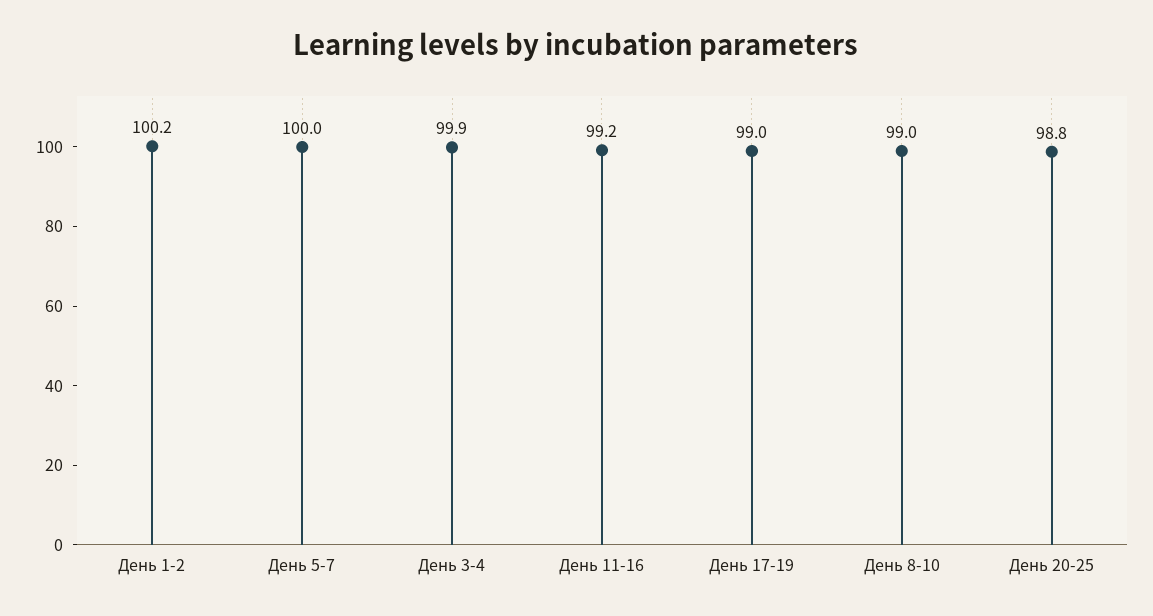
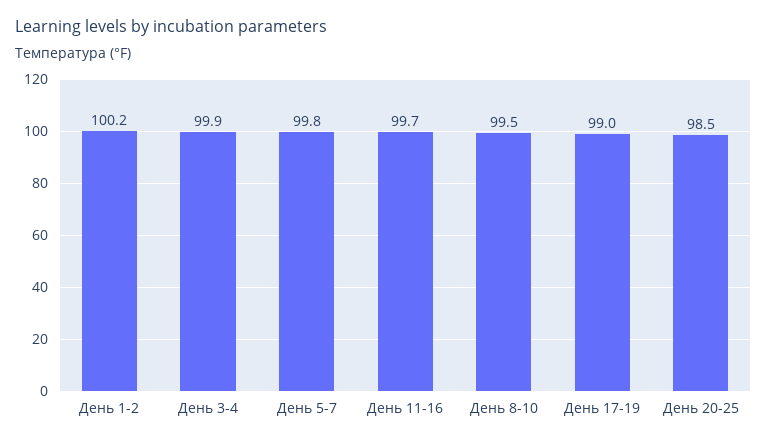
  {
    "День 1-2": 100.2,
-   "День 5-7": 100,
+   "День 5-7": 99.8,
    "День 3-4": 99.9,
-   "День 11-16": 99.2,
+   "День 11-16": 99.7,
    "День 17-19": 99,
-   "День 8-10": 99,
+   "День 8-10": 99.5,
-   "День 20-25": 98.8
+   "День 20-25": 98.5
  }

